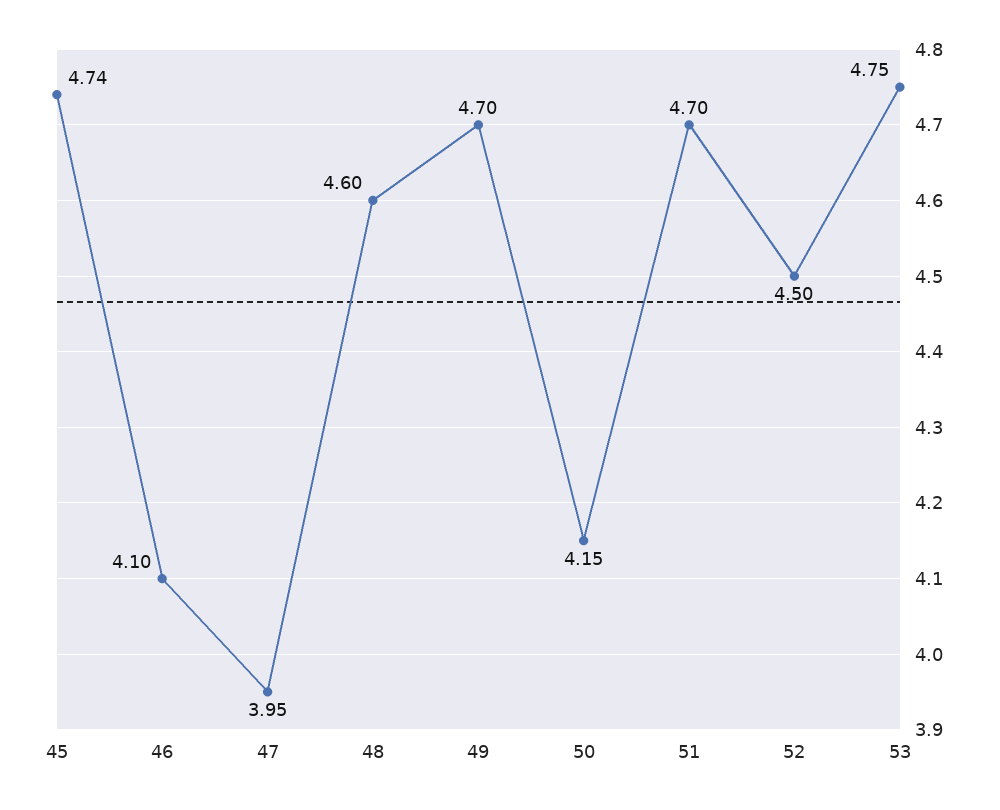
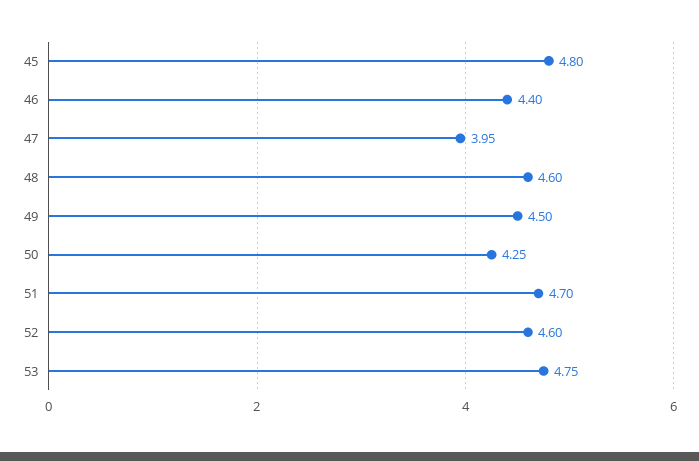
  {
-   "45": 4.74,
+   "45": 4.8,
-   "46": 4.1,
+   "46": 4.4,
    "47": 3.95,
    "48": 4.6,
-   "49": 4.7,
+   "49": 4.5,
-   "50": 4.15,
+   "50": 4.25,
    "51": 4.7,
-   "52": 4.5,
+   "52": 4.6,
    "53": 4.75
  }

